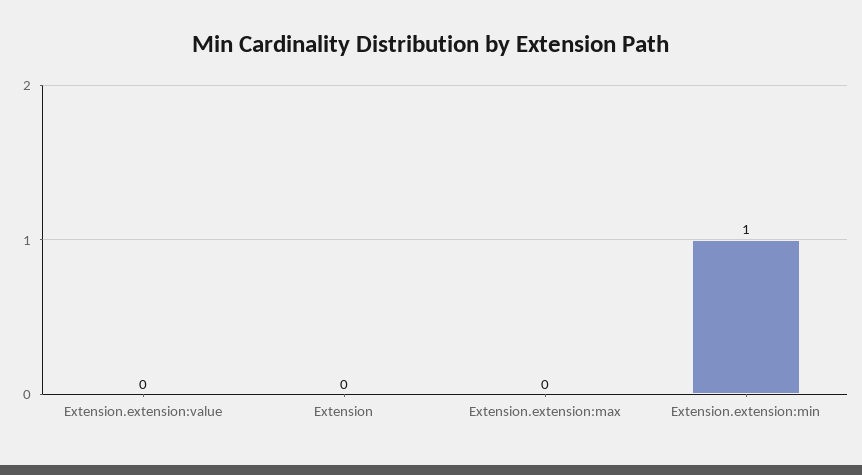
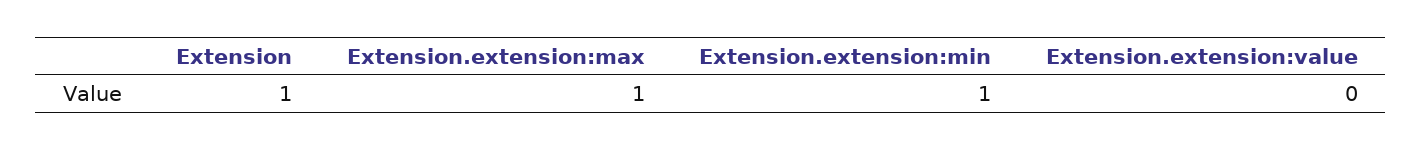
  {
    "Extension.extension:value": 0,
-   "Extension": 0,
+   "Extension": 1,
-   "Extension.extension:max": 0,
+   "Extension.extension:max": 1,
    "Extension.extension:min": 1
  }

